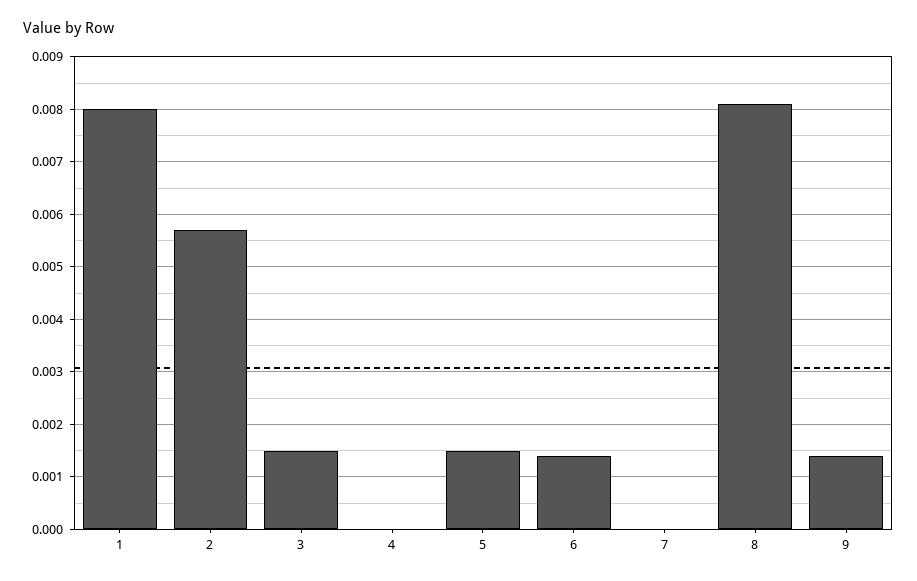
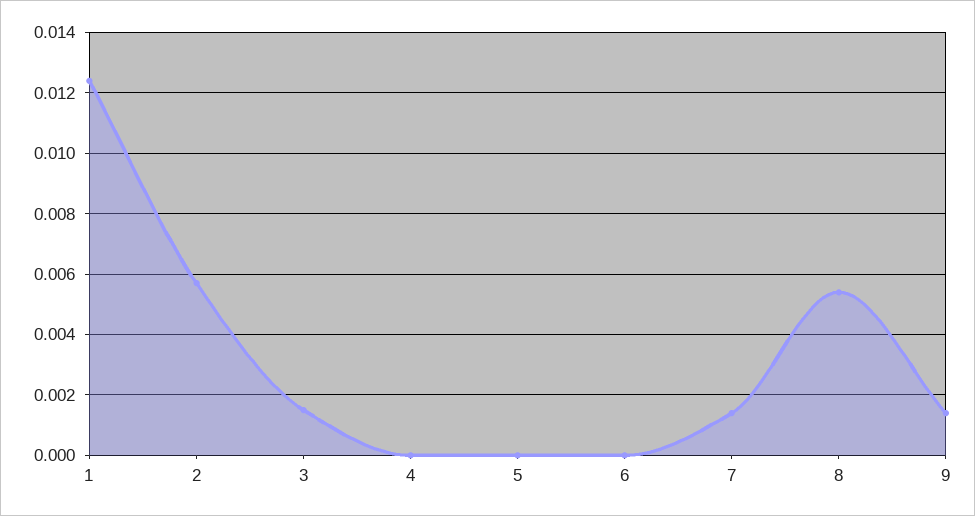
  {
-   "1": 0.008,
+   "1": 0.0125,
    "2": 0.0055,
    "3": 0.0015,
    "4": 0,
-   "5": 0.0015,
+   "5": 0,
-   "6": 0.0015,
+   "6": 0,
-   "7": 0,
+   "7": 0.0015,
-   "8": 0.008,
+   "8": 0.0055,
    "9": 0.0015
  }

